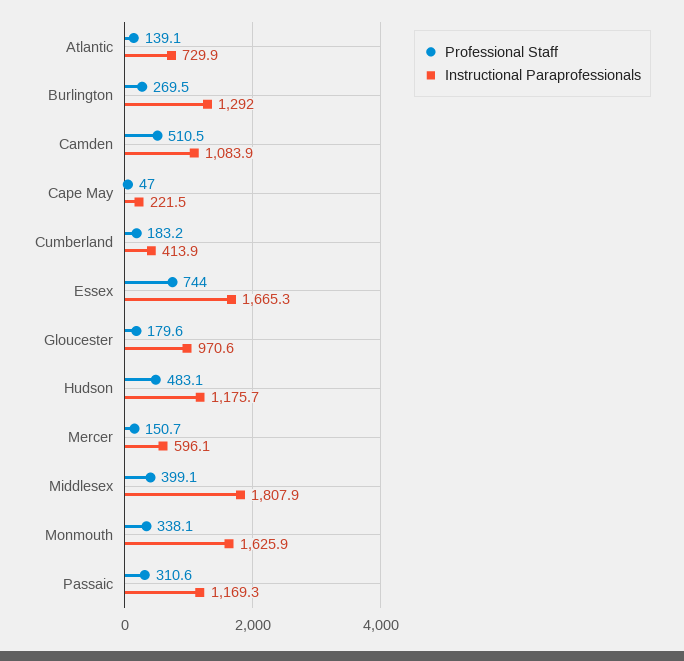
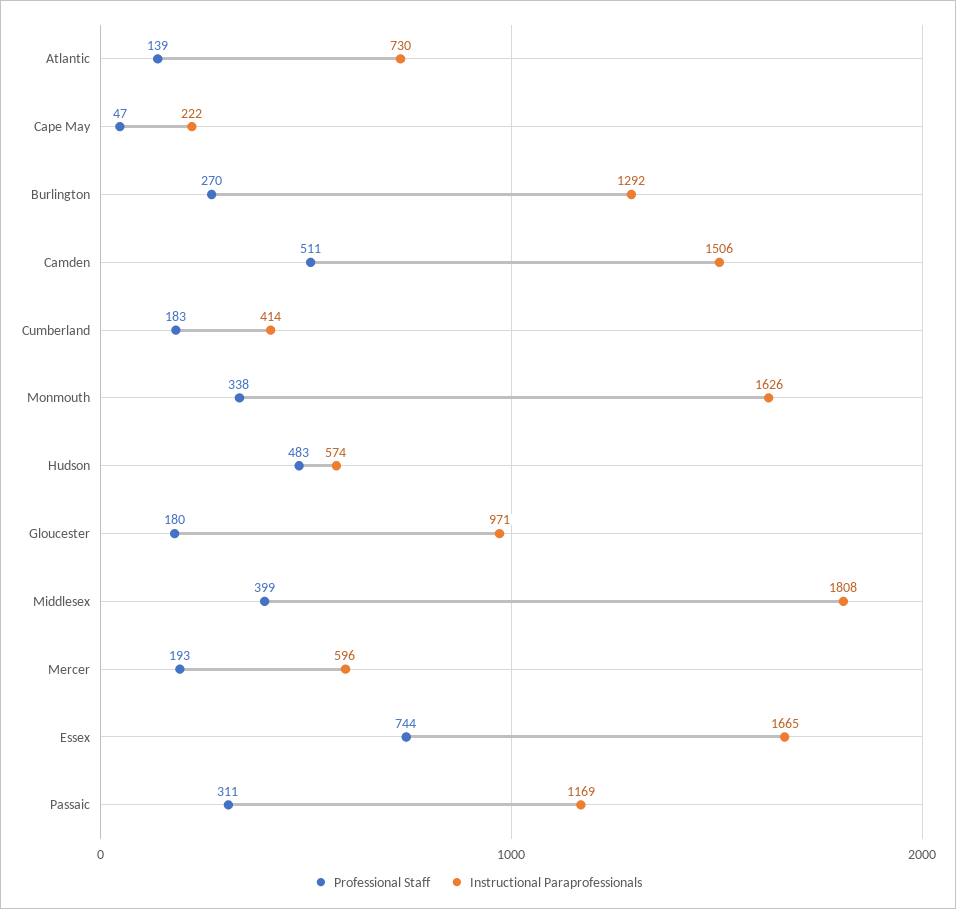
  {
    "Professional Staff": {
      "Atlantic": 139.1,
      "Burlington": 269.5,
      "Camden": 510.5,
      "Cape May": 47,
      "Cumberland": 183.2,
      "Essex": 744,
      "Gloucester": 179.6,
      "Hudson": 483.1,
-     "Mercer": 150.7,
+     "Mercer": 193,
      "Middlesex": 399.1,
      "Monmouth": 338.1,
      "Passaic": 310.6
    },
    "Instructional Paraprofessionals": {
      "Atlantic": 729.9,
      "Burlington": 1292,
-     "Camden": 1083.9,
+     "Camden": 1506,
      "Cape May": 221.5,
      "Cumberland": 413.9,
      "Essex": 1665.3,
      "Gloucester": 970.6,
-     "Hudson": 1175.7,
+     "Hudson": 574,
      "Mercer": 596.1,
      "Middlesex": 1807.9,
      "Monmouth": 1625.9,
      "Passaic": 1169.3
    }
  }

